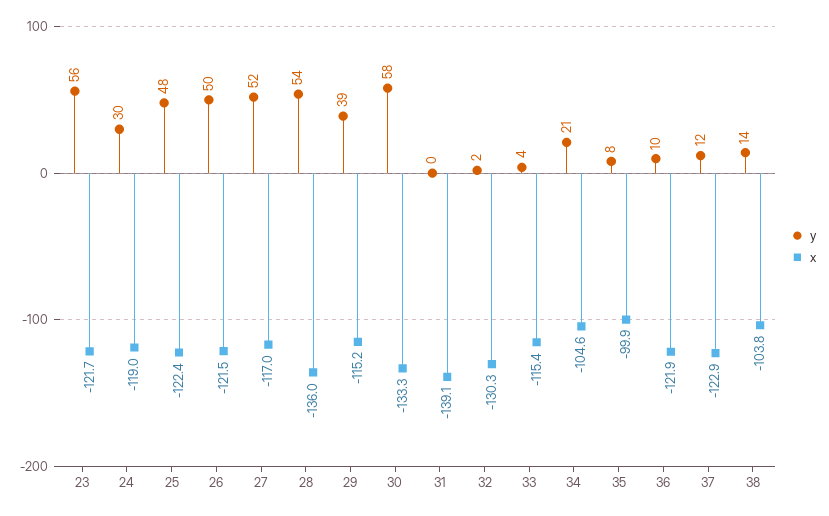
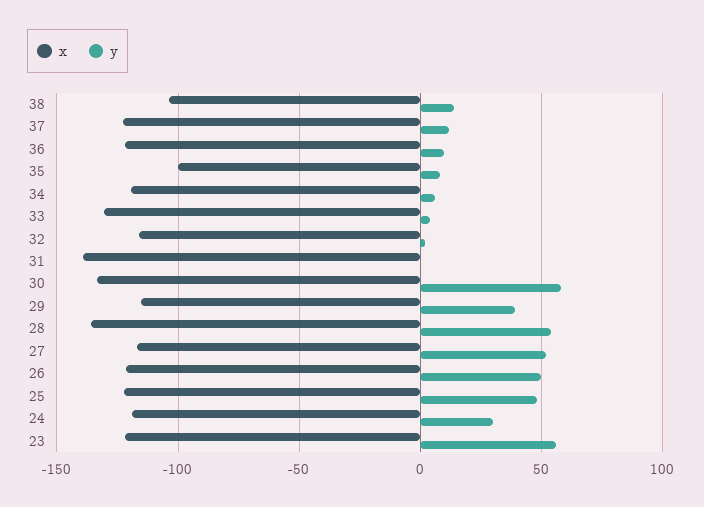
  {
    "y": {
      "23": 56,
      "24": 30,
      "25": 48,
      "26": 50,
      "27": 52,
      "28": 54,
      "29": 39,
      "30": 58,
      "31": 0,
      "32": 2,
      "33": 4,
-     "34": 21,
+     "34": 5,
      "35": 8,
      "36": 10,
      "37": 12,
      "38": 14
    },
    "x": {
      "23": -121.7,
      "24": -119,
      "25": -122.4,
      "26": -121.5,
      "27": -117,
      "28": -136,
      "29": -115.2,
      "30": -133.3,
      "31": -139.1,
-     "32": -130.3,
+     "32": -115,
-     "33": -115.4,
+     "33": -130,
-     "34": -104.6,
+     "34": -120,
      "35": -99.9,
      "36": -121.9,
      "37": -122.9,
      "38": -103.8
    }
  }

